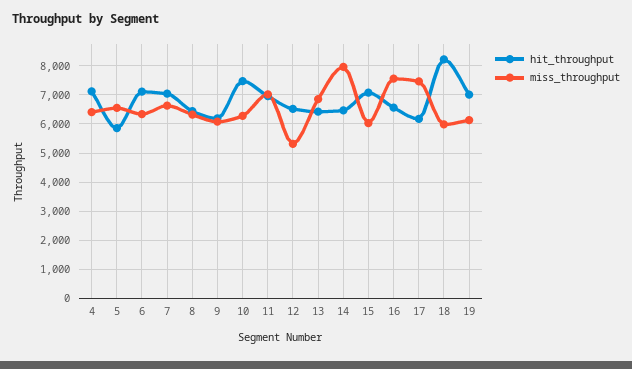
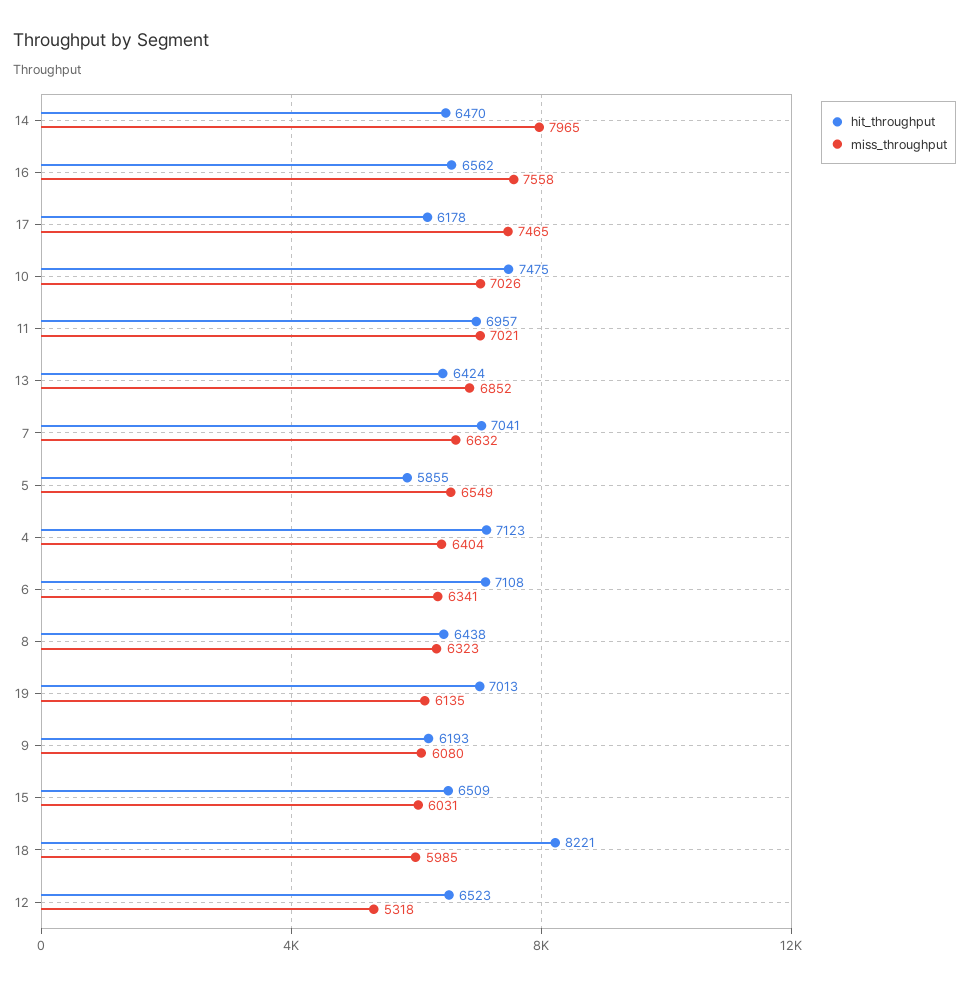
  {
    "hit_throughput": {
      "4": 7123,
      "5": 5855,
      "6": 7108,
      "7": 7041,
      "8": 6438,
      "9": 6193,
      "10": 7475,
      "11": 6957,
      "12": 6523,
      "13": 6424,
      "14": 6470,
-     "15": 7000,
+     "15": 6509,
      "16": 6562,
      "17": 6178,
      "18": 8221,
      "19": 7013
    },
    "miss_throughput": {
      "4": 6404,
      "5": 6549,
      "6": 6341,
      "7": 6632,
      "8": 6323,
      "9": 6080,
-     "10": 6250,
+     "10": 7026,
      "11": 7021,
      "12": 5318,
      "13": 6852,
      "14": 7965,
      "15": 6031,
      "16": 7558,
      "17": 7465,
      "18": 5985,
      "19": 6135
    }
  }

